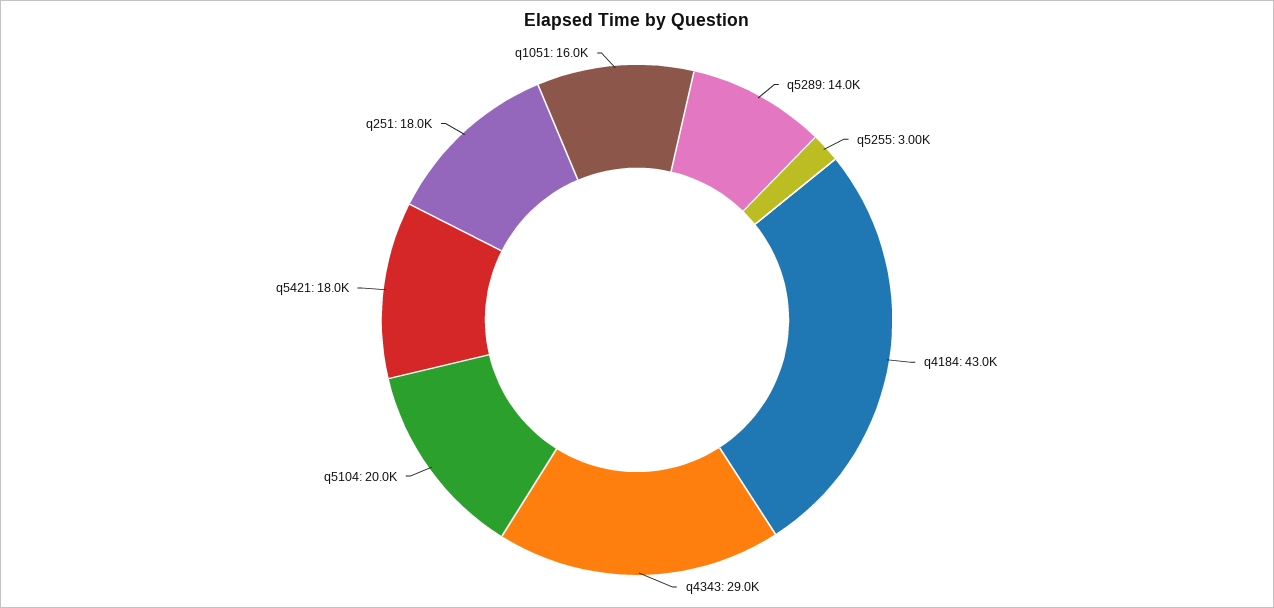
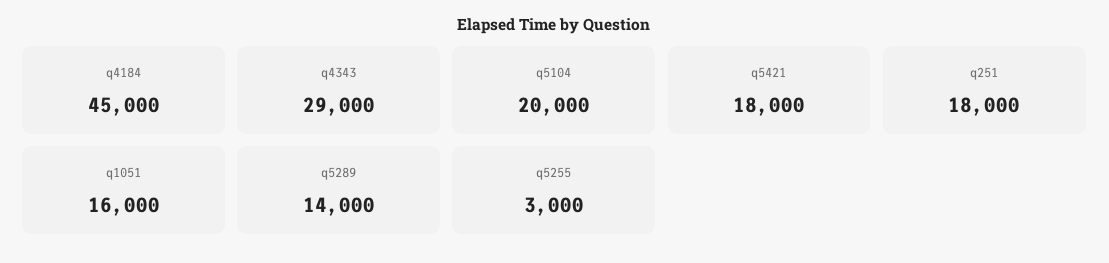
  {
    "q5289": 14000,
    "q5255": 3000,
-   "q4184": 43000,
+   "q4184": 45000,
    "q4343": 29000,
    "q5104": 20000,
    "q5421": 18000,
    "q251": 18000,
    "q1051": 16000
  }

